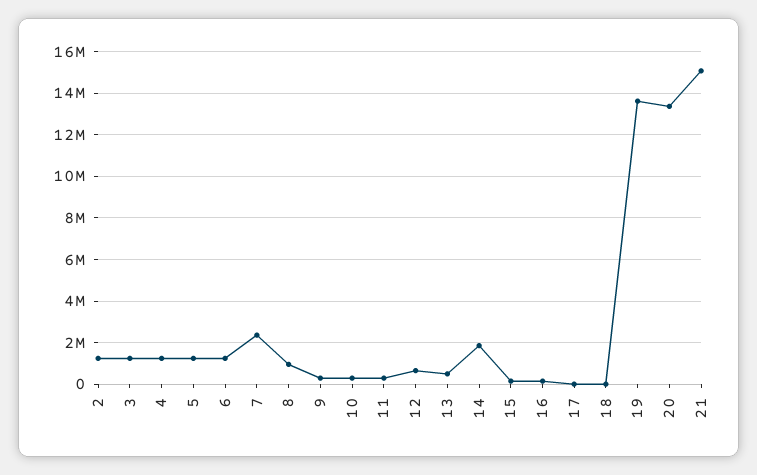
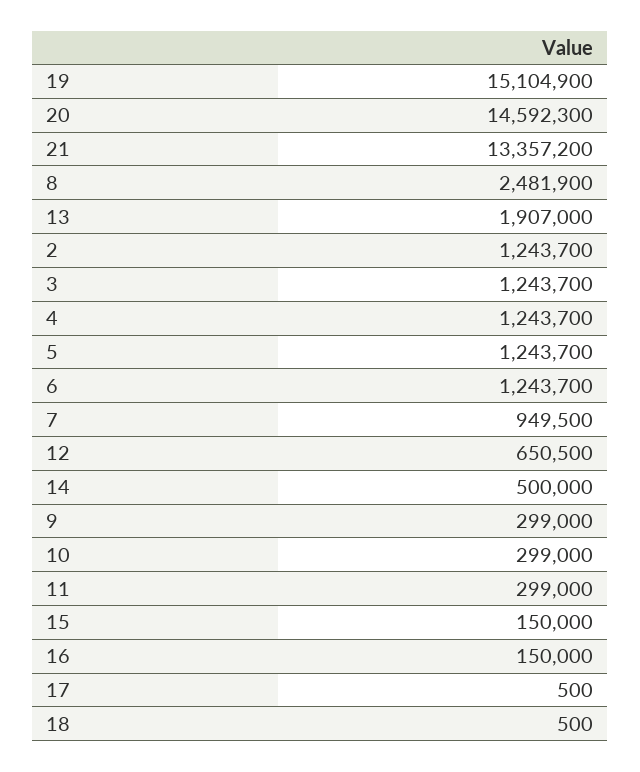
  {
    "2": 1243700,
    "3": 1243700,
    "4": 1243700,
    "5": 1243700,
    "6": 1243700,
-   "7": 2500000,
+   "7": 949500,
-   "8": 1000000,
+   "8": 2481900,
    "9": 299000,
    "10": 299000,
    "11": 299000,
    "12": 650500,
-   "13": 500000,
+   "13": 1907000,
-   "14": 2000000,
+   "14": 500000,
    "15": 150000,
    "16": 150000,
    "17": 500,
    "18": 500,
-   "19": 13500000,
+   "19": 15104900,
-   "20": 13500000,
+   "20": 14592300,
-   "21": 15000000
+   "21": 13357200
  }

